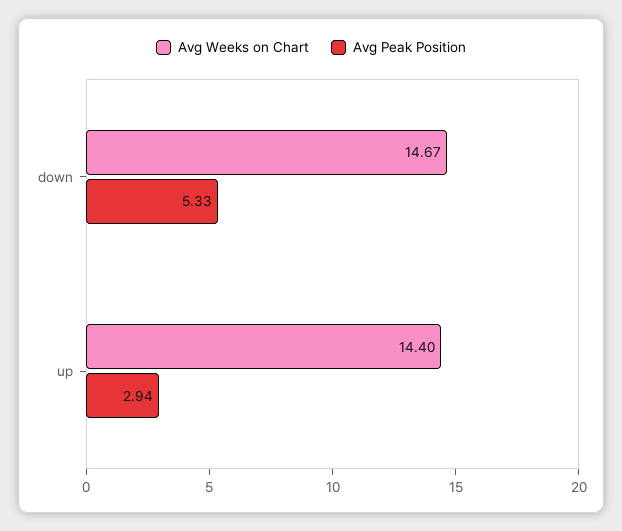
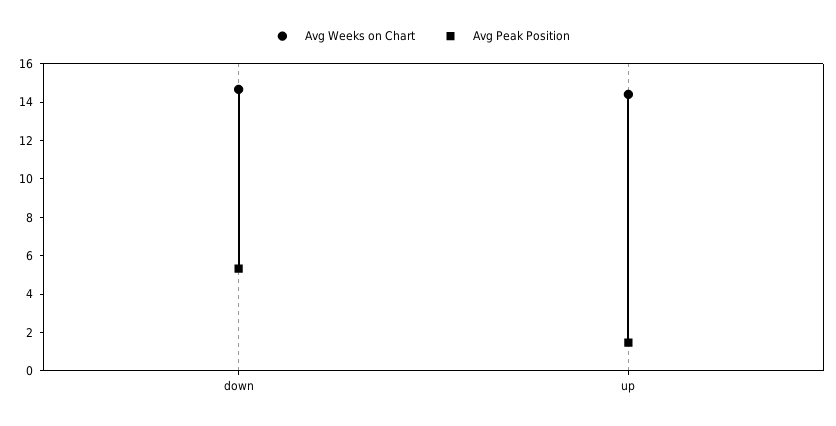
  {
    "Avg Weeks on Chart": {
      "down": 14.67,
      "up": 14.4
    },
    "Avg Peak Position": {
      "down": 5.33,
-     "up": 2.94
+     "up": 1.5
    }
  }

